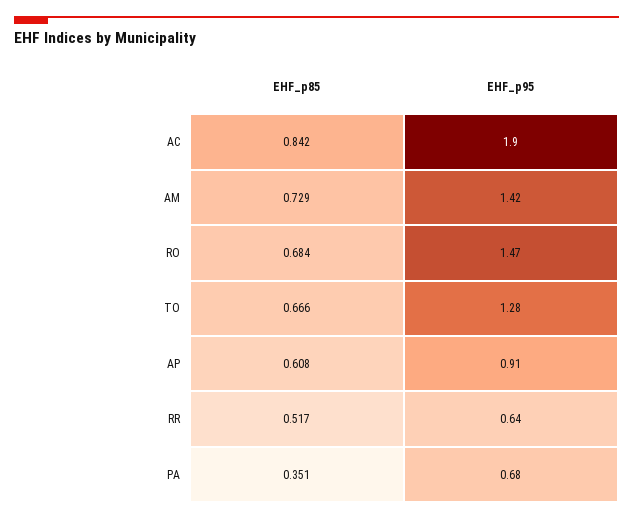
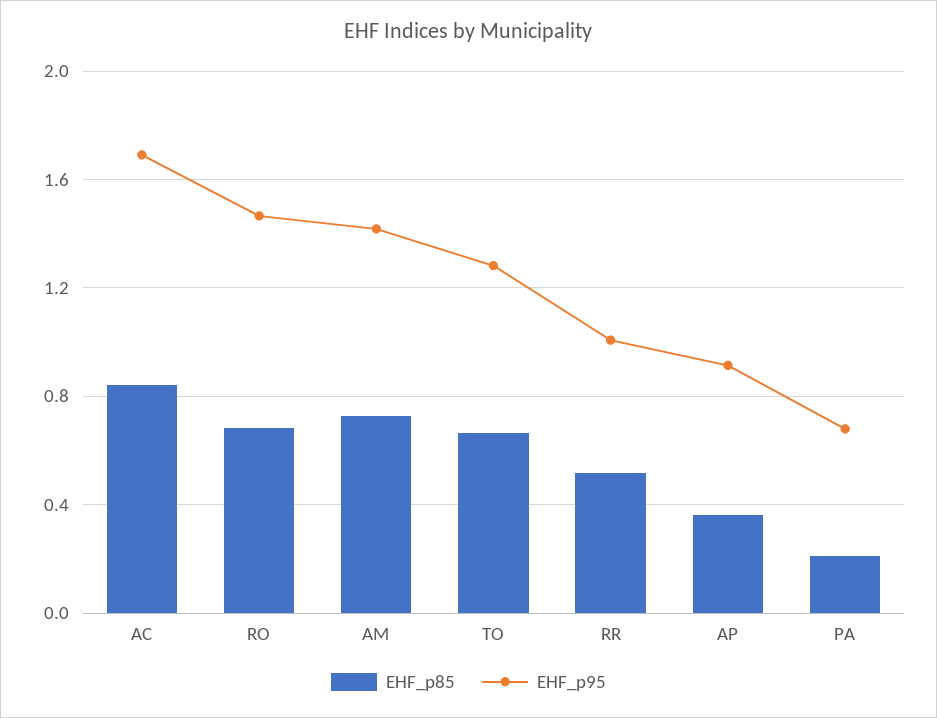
  {
    "EHF_p85": {
      "AC": 0.842,
      "AM": 0.729,
      "RO": 0.684,
      "TO": 0.666,
-     "AP": 0.608,
+     "AP": 0.35,
      "RR": 0.517,
-     "PA": 0.351
+     "PA": 0.2
    },
    "EHF_p95": {
-     "AC": 1.9,
+     "AC": 1.7,
      "AM": 1.42,
      "RO": 1.47,
      "TO": 1.28,
      "AP": 0.91,
-     "RR": 0.64,
+     "RR": 1,
      "PA": 0.68
    }
  }

